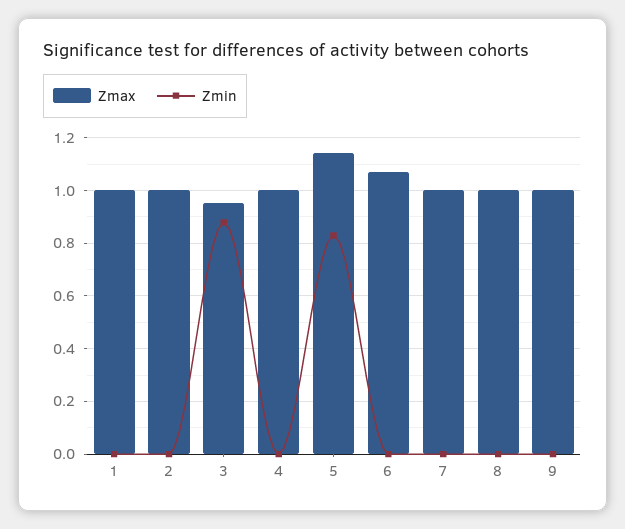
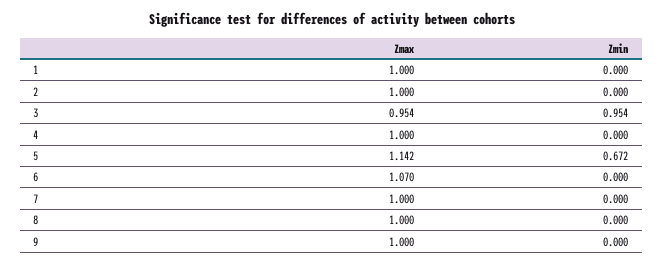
  {
    "Zmax": {
      "1": 1,
      "2": 1,
      "3": 0.954,
      "4": 1,
      "5": 1.142,
      "6": 1.07,
      "7": 1,
      "8": 1,
      "9": 1
    },
    "Zmin": {
      "1": 0,
      "2": 0,
-     "3": 0.875,
+     "3": 0.954,
      "4": 0,
-     "5": 0.825,
+     "5": 0.672,
      "6": 0,
      "7": 0,
      "8": 0,
      "9": 0
    }
  }

